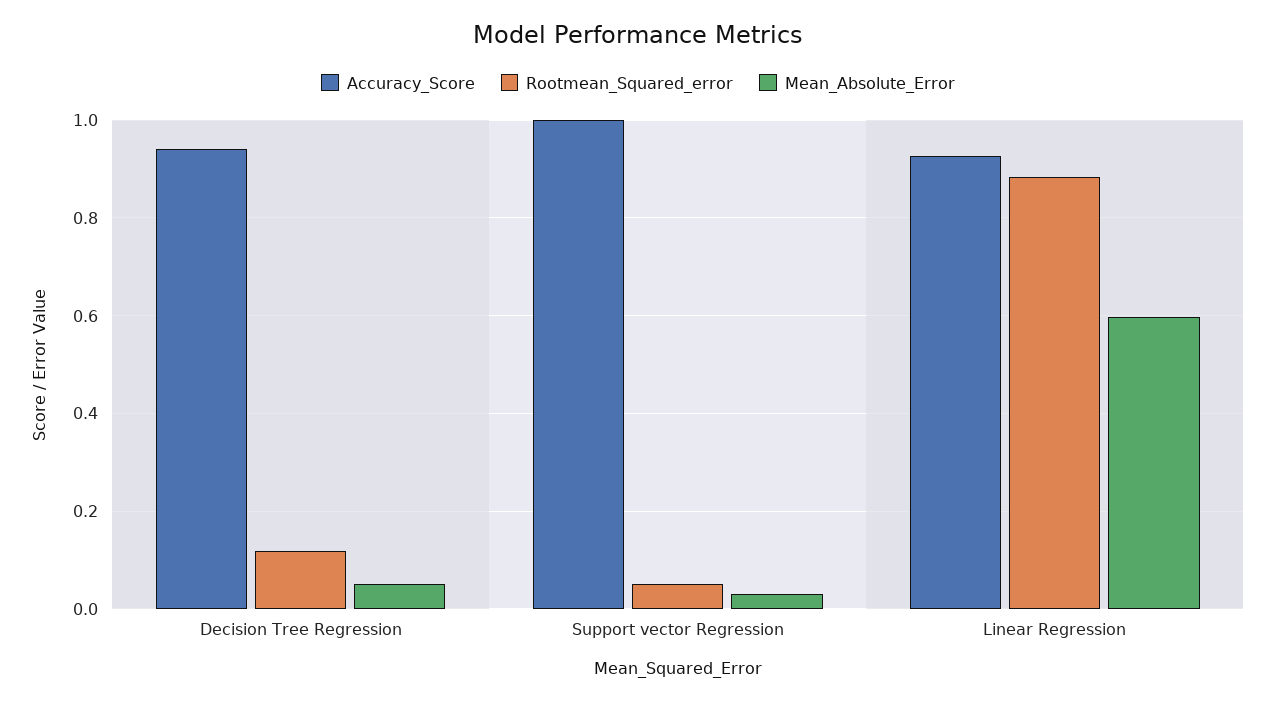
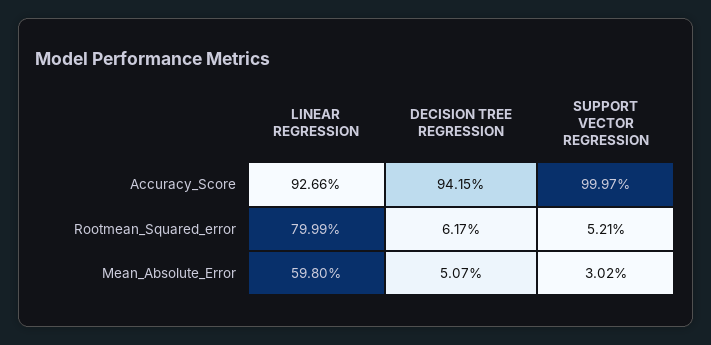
  {
    "Accuracy_Score": {
      "Decision Tree Regression": 0.9415,
      "Support vector Regression": 0.9997,
      "Linear Regression": 0.9266
    },
    "Rootmean_Squared_error": {
-     "Decision Tree Regression": 0.12,
+     "Decision Tree Regression": 0.0617,
      "Support vector Regression": 0.0521,
-     "Linear Regression": 0.88
+     "Linear Regression": 0.7999
    },
    "Mean_Absolute_Error": {
      "Decision Tree Regression": 0.0507,
      "Support vector Regression": 0.0302,
      "Linear Regression": 0.598
    }
  }

